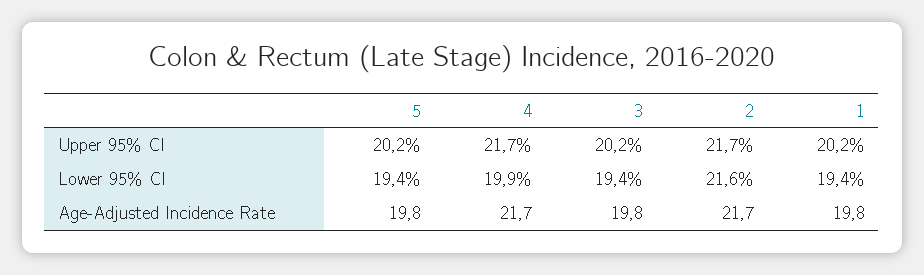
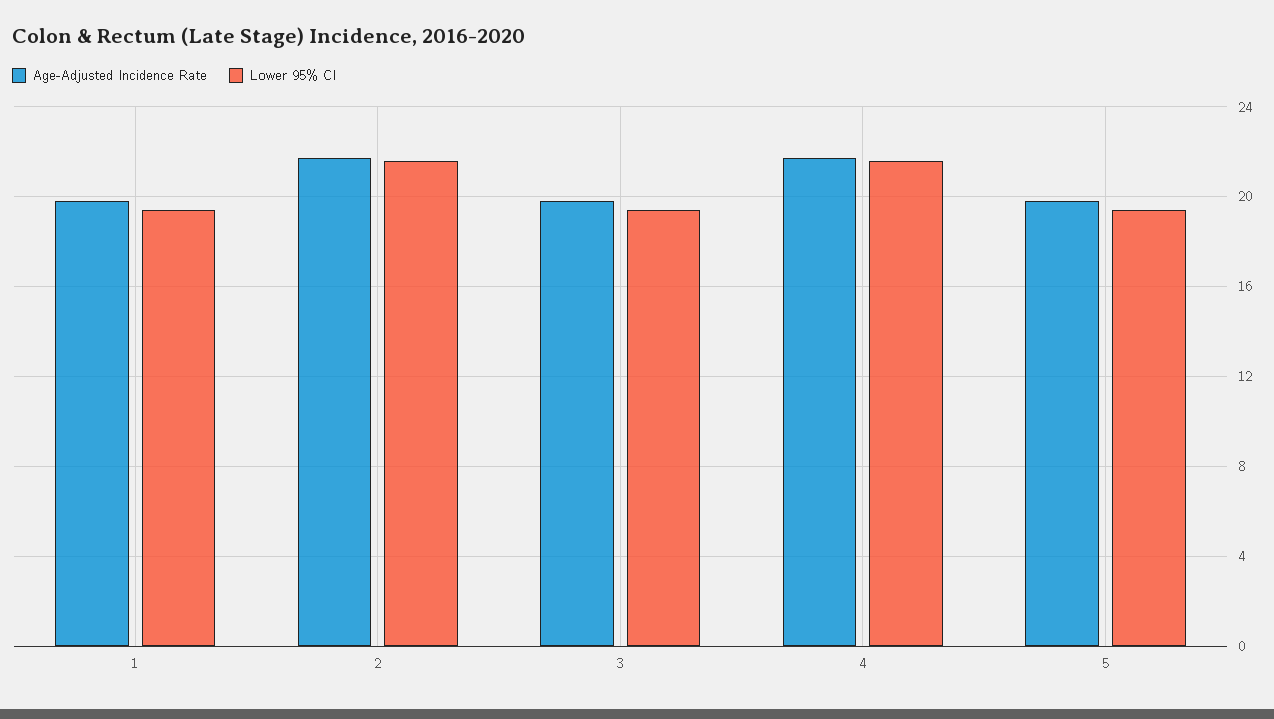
  {
-   "Upper 95% CI": {
-     "5": 20.2,
-     "4": 21.7,
-     "3": 20.2,
-     "2": 21.7,
-     "1": 20.2
-   },
    "Lower 95% CI": {
      "5": 19.4,
-     "4": 19.9,
+     "4": 21.5,
      "3": 19.4,
      "2": 21.6,
      "1": 19.4
    },
    "Age-Adjusted Incidence Rate": {
      "5": 19.8,
      "4": 21.7,
      "3": 19.8,
      "2": 21.7,
      "1": 19.8
    }
  }

